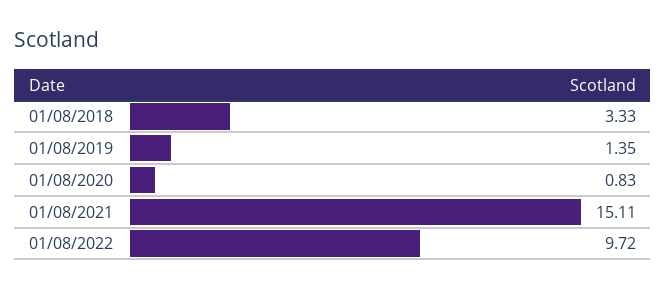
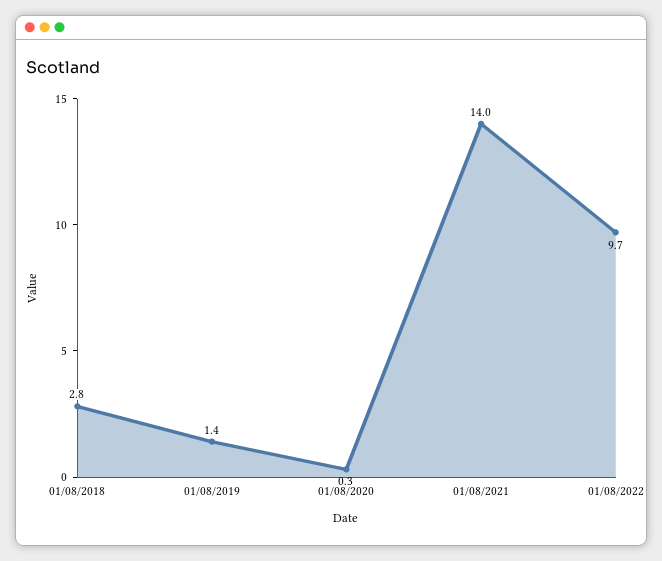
  {
-   "01/08/2018": 3.33,
+   "01/08/2018": 2.8,
    "01/08/2019": 1.35,
-   "01/08/2020": 0.83,
+   "01/08/2020": 0.3,
-   "01/08/2021": 15.11,
+   "01/08/2021": 14,
    "01/08/2022": 9.72
  }

